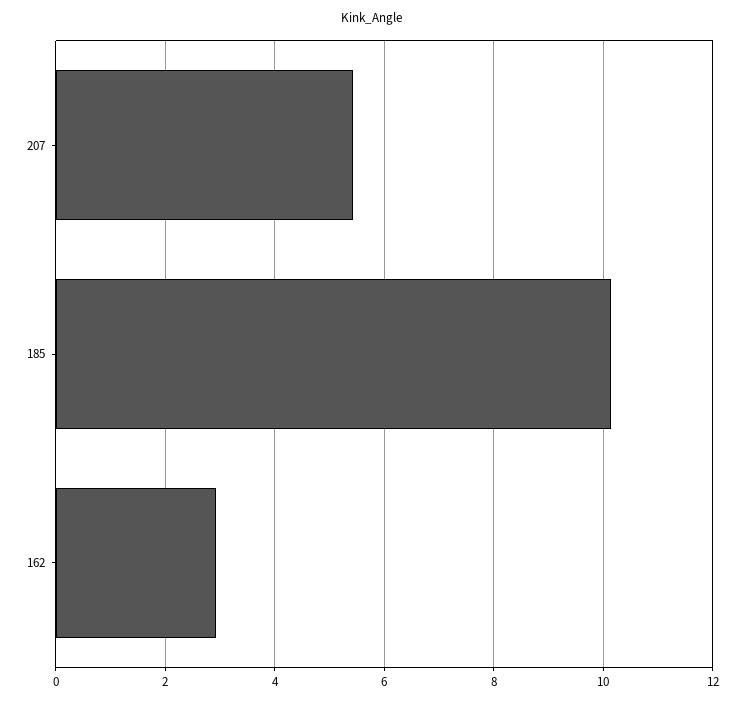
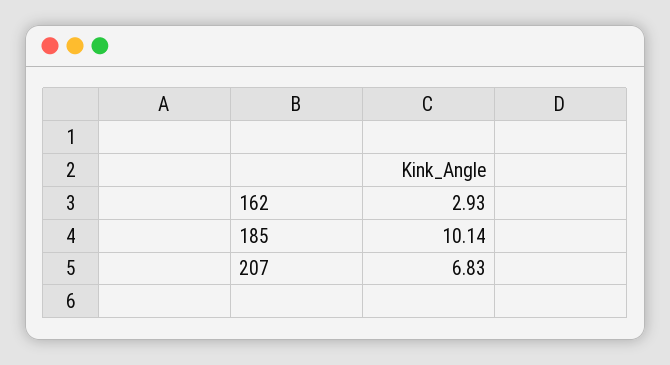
  {
-   "207": 5.4,
+   "207": 6.83,
    "185": 10.14,
    "162": 2.93
  }

